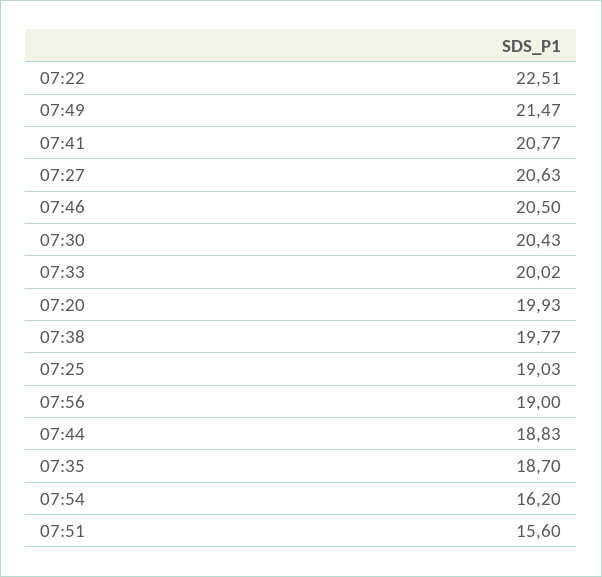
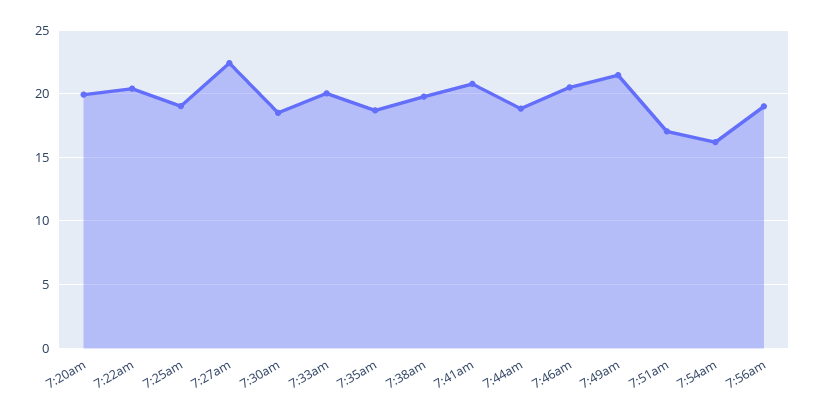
  {
-   "07:22": 22.51,
+   "07:22": 20.5,
    "07:49": 21.47,
    "07:41": 20.77,
-   "07:27": 20.63,
+   "07:27": 22.5,
    "07:46": 20.5,
-   "07:30": 20.43,
+   "07:30": 18.5,
    "07:33": 20.02,
    "07:20": 19.93,
    "07:38": 19.77,
    "07:25": 19.03,
    "07:56": 19,
    "07:44": 18.83,
    "07:35": 18.7,
    "07:54": 16.2,
-   "07:51": 15.6
+   "07:51": 17
  }

